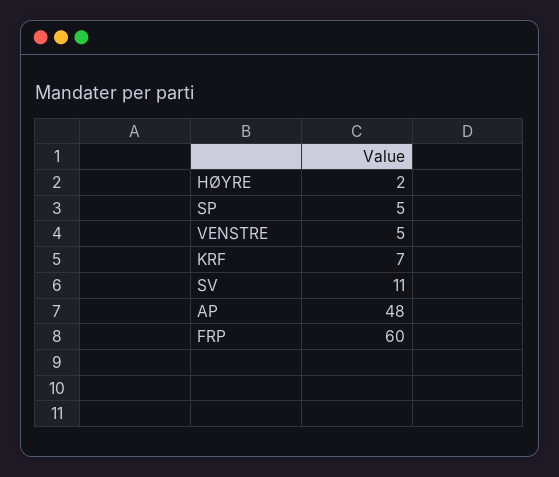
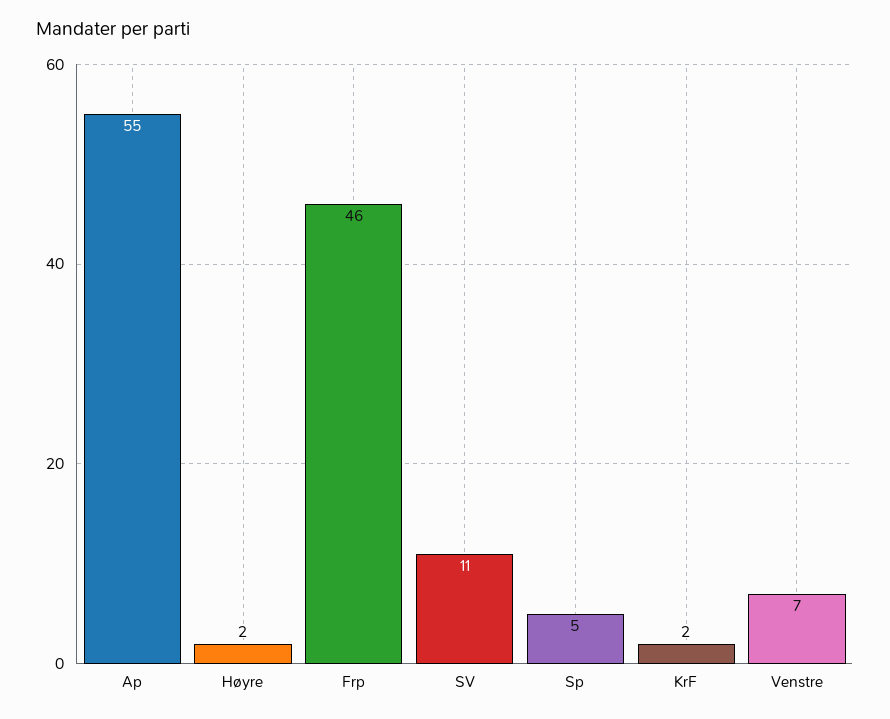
  {
    "HØYRE": 2,
    "SP": 5,
-   "VENSTRE": 5,
+   "VENSTRE": 7,
-   "KRF": 7,
+   "KRF": 2,
    "SV": 11,
-   "AP": 48,
+   "AP": 55,
-   "FRP": 60
+   "FRP": 46
  }

